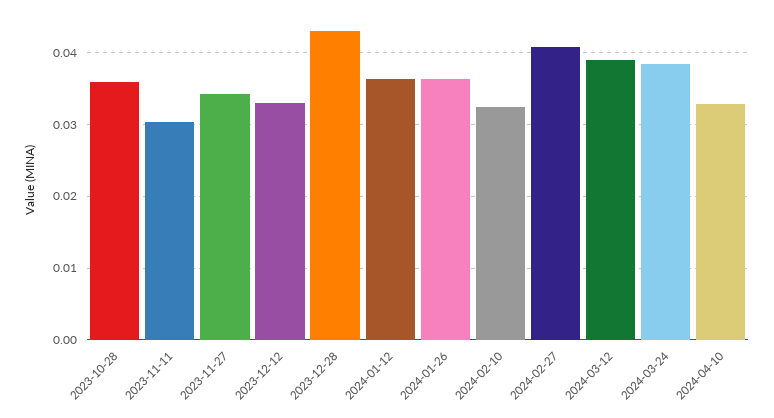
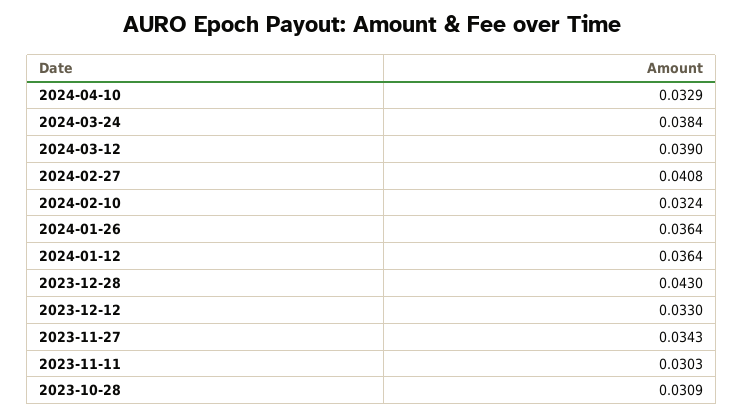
  {
-   "2023-10-28": 0.036,
+   "2023-10-28": 0.0309,
    "2023-11-11": 0.0303,
    "2023-11-27": 0.0343,
    "2023-12-12": 0.033,
    "2023-12-28": 0.043,
    "2024-01-12": 0.0364,
    "2024-01-26": 0.0364,
    "2024-02-10": 0.0324,
    "2024-02-27": 0.0408,
    "2024-03-12": 0.039,
    "2024-03-24": 0.0384,
    "2024-04-10": 0.0329
  }

